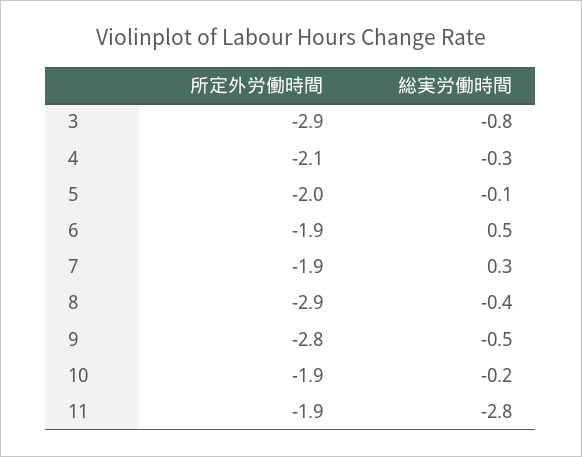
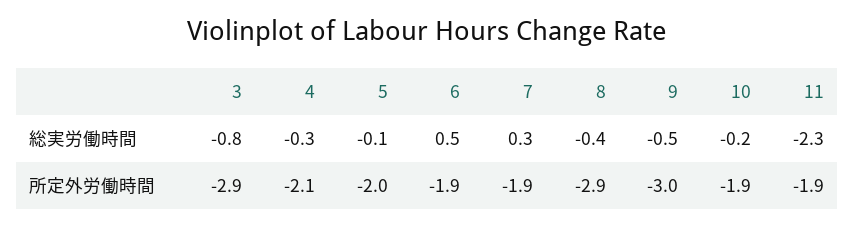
  {
    "所定外労働時間": {
      "3": -2.9,
      "4": -2.1,
      "5": -2,
      "6": -1.9,
      "7": -1.9,
      "8": -2.9,
-     "9": -2.8,
+     "9": -3,
      "10": -1.9,
      "11": -1.9
    },
    "総実労働時間": {
      "3": -0.8,
      "4": -0.3,
      "5": -0.1,
      "6": 0.5,
      "7": 0.3,
      "8": -0.4,
      "9": -0.5,
      "10": -0.2,
-     "11": -2.8
+     "11": -2.3
    }
  }

